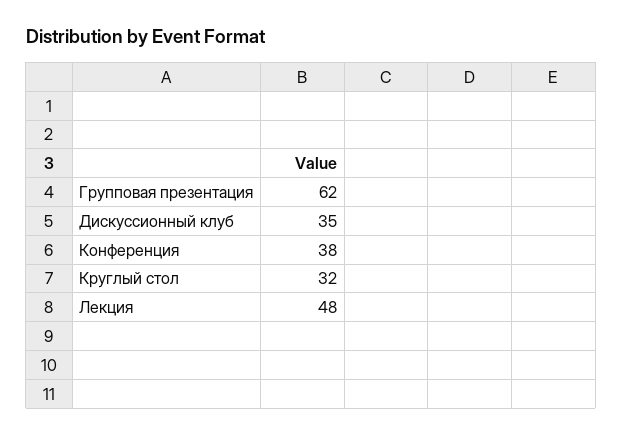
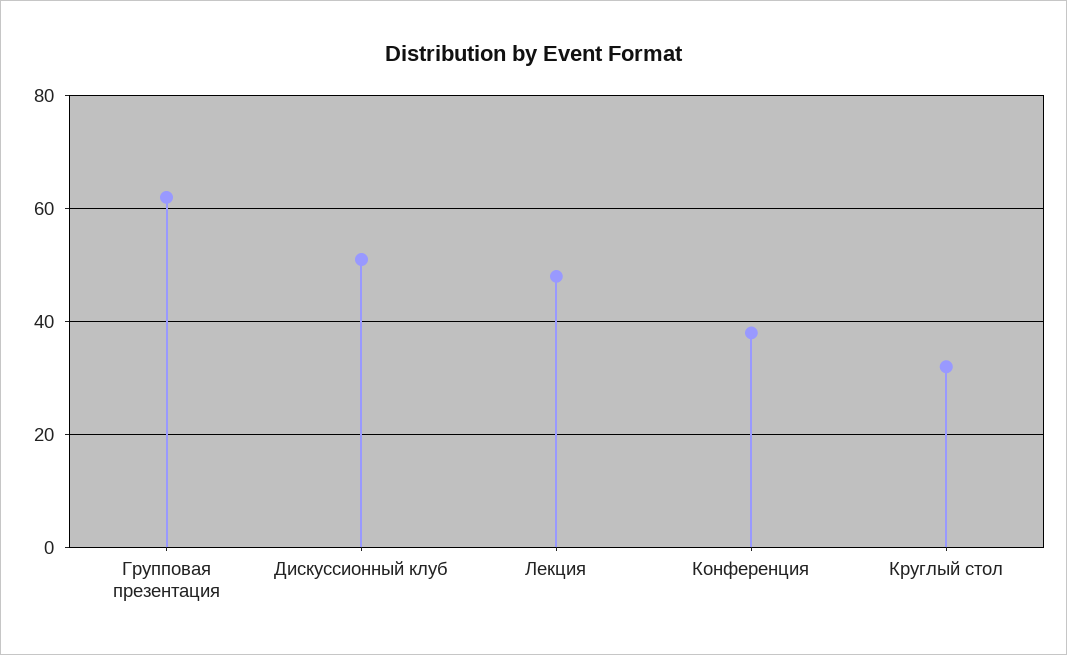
  {
    "Групповая презентация": 62,
-   "Дискуссионный клуб": 35,
+   "Дискуссионный клуб": 50,
    "Конференция": 38,
    "Круглый стол": 32,
    "Лекция": 48
  }

